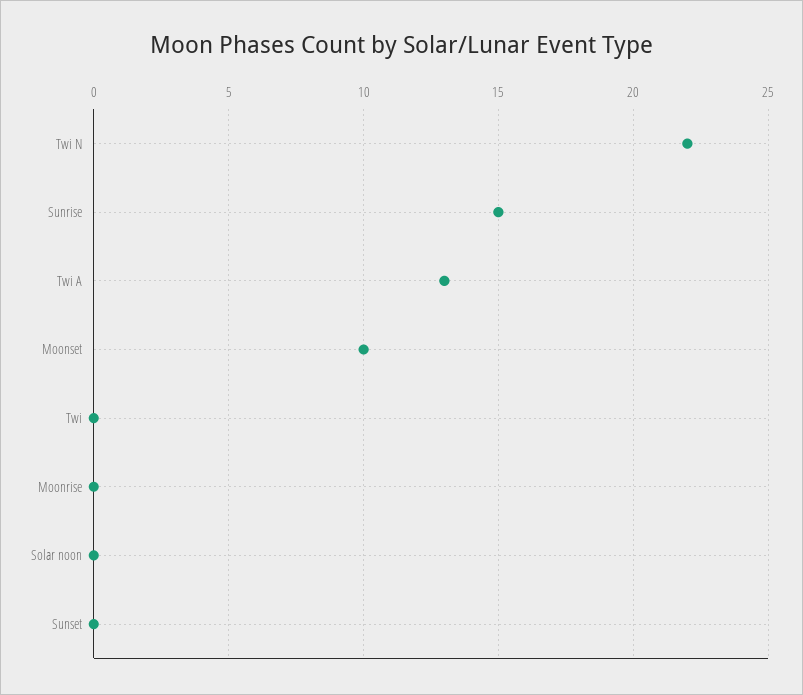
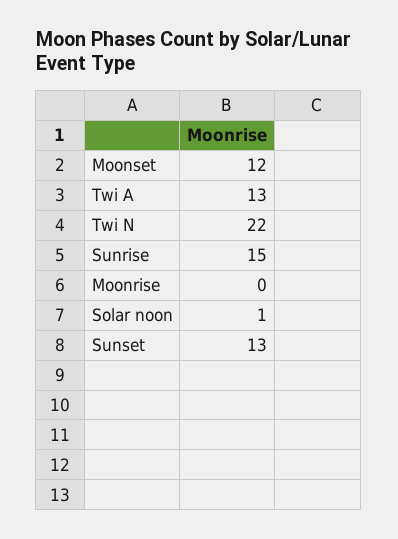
  {
    "Twi N": 22,
    "Sunrise": 15,
    "Twi A": 13,
-   "Moonset": 10,
+   "Moonset": 12,
-   "Twi": 0,
    "Moonrise": 0,
-   "Solar noon": 0,
+   "Solar noon": 1,
-   "Sunset": 0
+   "Sunset": 13
  }

